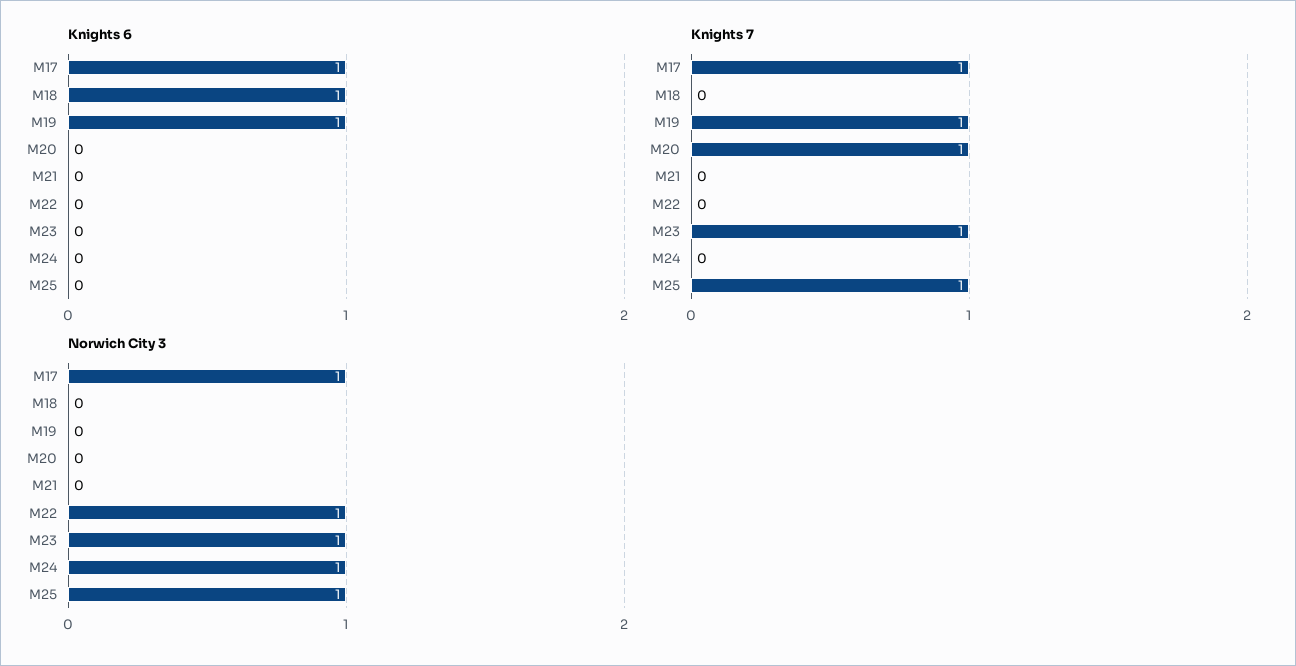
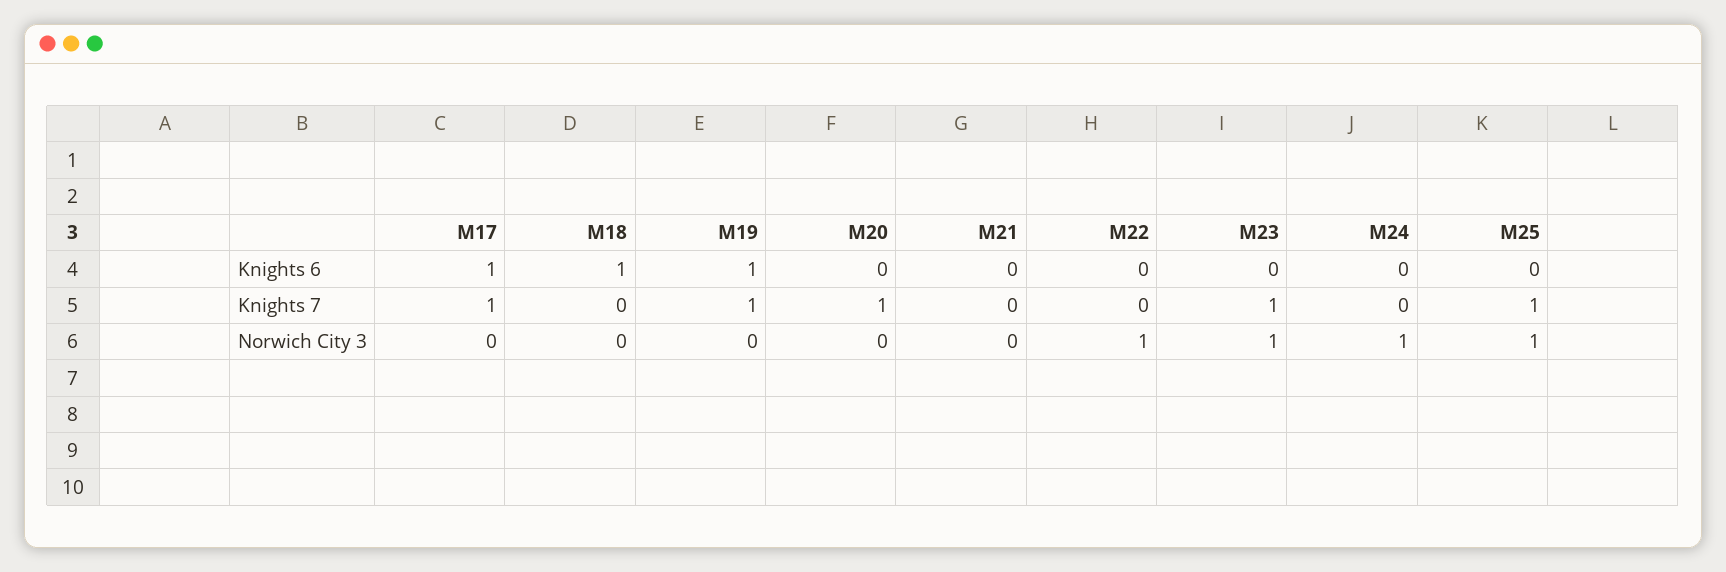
  {
    "Knights 6": {
      "M17": 1,
      "M18": 1,
      "M19": 1,
      "M20": 0,
      "M21": 0,
      "M22": 0,
      "M23": 0,
      "M24": 0,
      "M25": 0
    },
    "Knights 7": {
      "M17": 1,
      "M18": 0,
      "M19": 1,
      "M20": 1,
      "M21": 0,
      "M22": 0,
      "M23": 1,
      "M24": 0,
      "M25": 1
    },
    "Norwich City 3": {
-     "M17": 1,
+     "M17": 0,
      "M18": 0,
      "M19": 0,
      "M20": 0,
      "M21": 0,
      "M22": 1,
      "M23": 1,
      "M24": 1,
      "M25": 1
    }
  }

